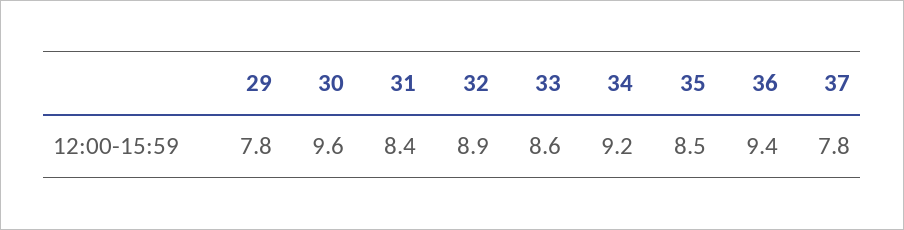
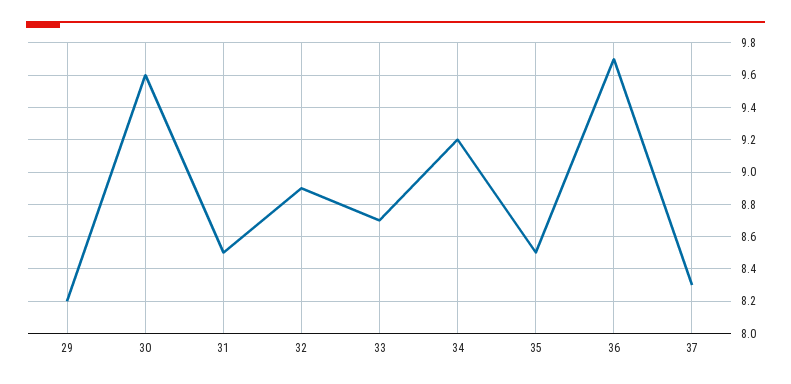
  {
-   "29": 7.8,
+   "29": 8.2,
    "30": 9.6,
-   "31": 8.4,
+   "31": 8.5,
    "32": 8.9,
-   "33": 8.6,
+   "33": 8.7,
    "34": 9.2,
    "35": 8.5,
-   "36": 9.4,
+   "36": 9.7,
-   "37": 7.8
+   "37": 8.3
  }

